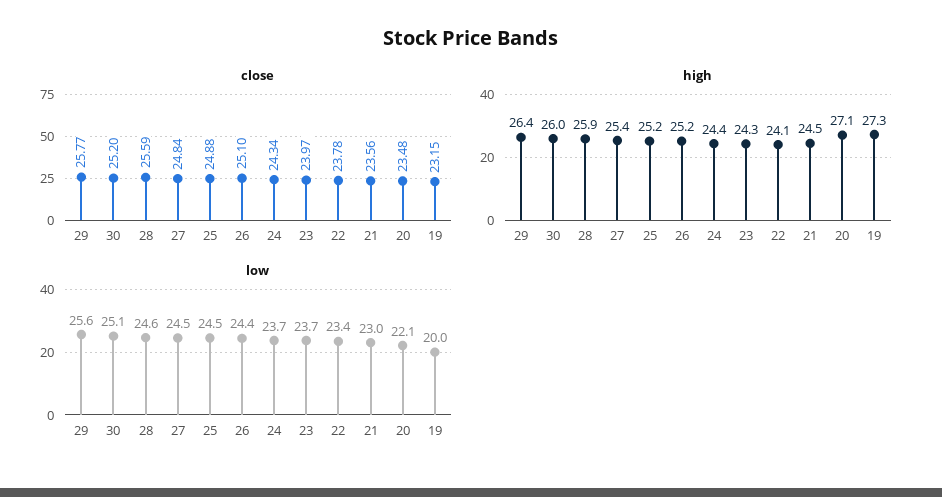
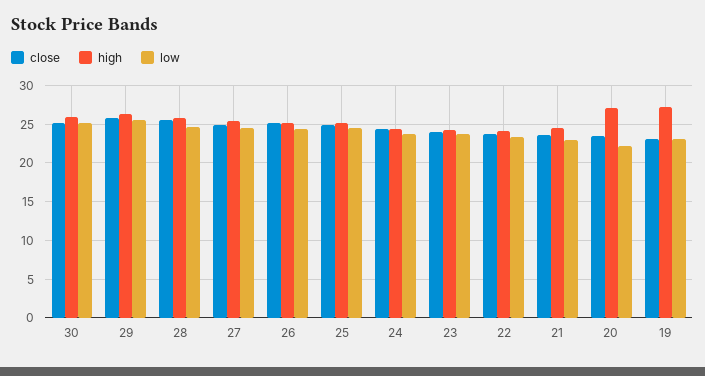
  {
    "close": {
      "29": 25.77,
      "30": 25.2,
      "28": 25.59,
      "27": 24.84,
      "25": 24.88,
      "26": 25.1,
      "24": 24.34,
      "23": 23.97,
      "22": 23.78,
      "21": 23.56,
      "20": 23.48,
      "19": 23.15
    },
    "high": {
      "29": 26.4,
      "30": 26,
      "28": 25.9,
      "27": 25.4,
      "25": 25.2,
      "26": 25.2,
      "24": 24.4,
      "23": 24.3,
      "22": 24.1,
      "21": 24.5,
      "20": 27.1,
      "19": 27.3
    },
    "low": {
      "29": 25.6,
      "30": 25.1,
      "28": 24.6,
      "27": 24.5,
      "25": 24.5,
      "26": 24.4,
      "24": 23.7,
      "23": 23.7,
      "22": 23.4,
      "21": 23,
      "20": 22.1,
-     "19": 20
+     "19": 23
    }
  }

